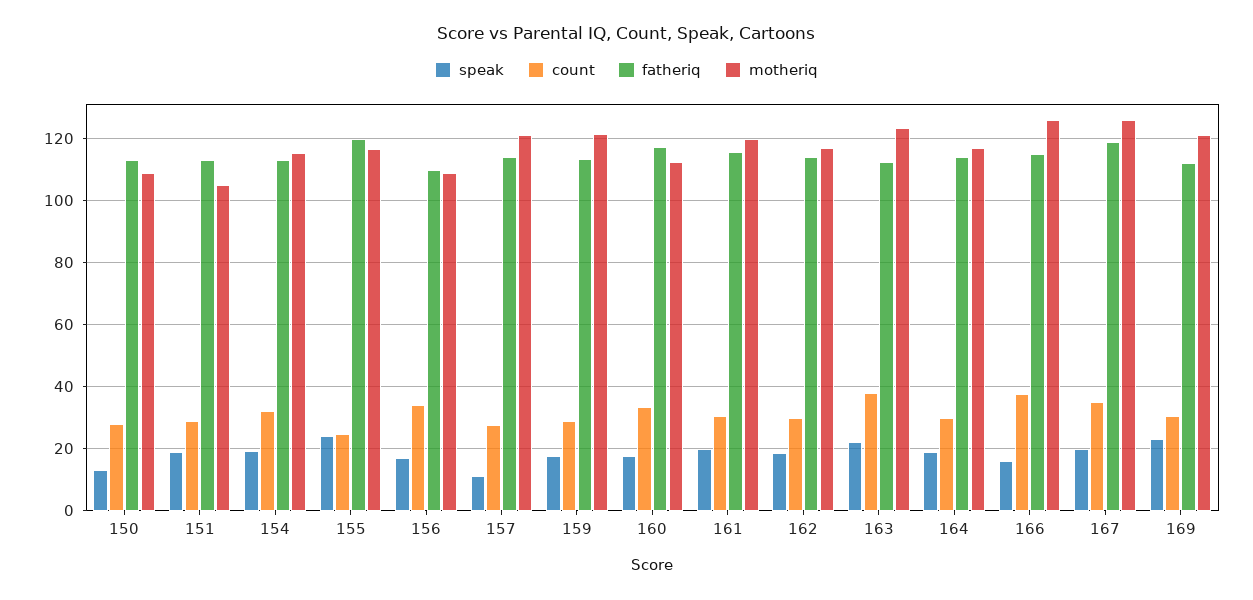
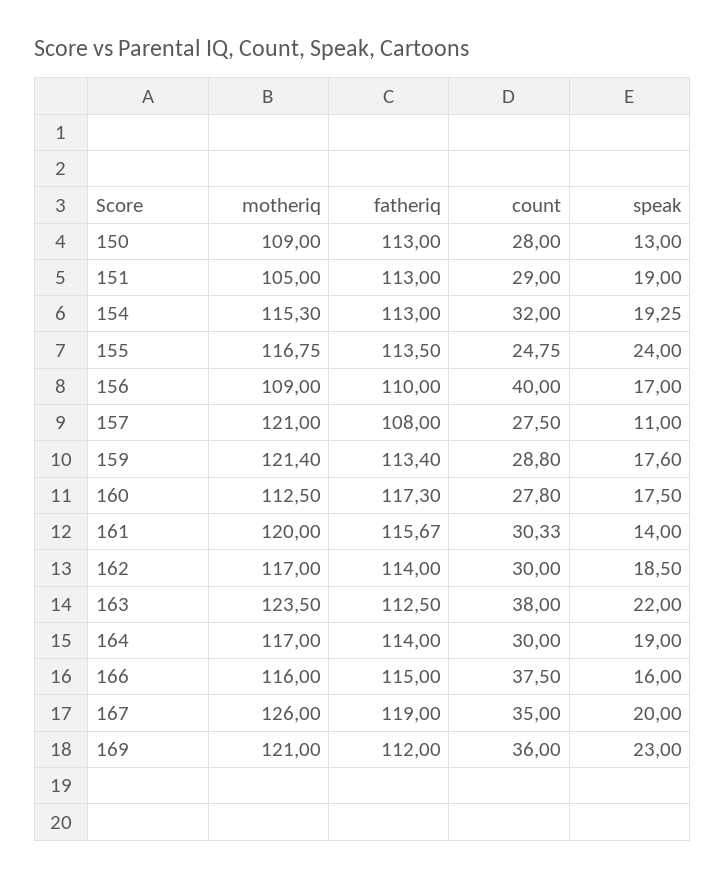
  {
    "speak": {
      "150": 13,
      "151": 19,
      "154": 19.25,
      "155": 24,
      "156": 17,
      "157": 11,
      "159": 17.6,
      "160": 17.5,
-     "161": 20,
+     "161": 14,
      "162": 18.5,
      "163": 22,
      "164": 19,
      "166": 16,
      "167": 20,
      "169": 23
    },
    "count": {
      "150": 28,
      "151": 29,
      "154": 32,
      "155": 24.75,
-     "156": 34,
+     "156": 40,
      "157": 27.5,
      "159": 28.8,
-     "160": 34,
+     "160": 27.8,
      "161": 30.33,
      "162": 30,
      "163": 38,
      "164": 30,
      "166": 37.5,
      "167": 35,
-     "169": 30
+     "169": 36
    },
    "fatheriq": {
      "150": 113,
      "151": 113,
      "154": 113,
-     "155": 120,
+     "155": 113.5,
      "156": 110,
-     "157": 114,
+     "157": 108,
      "159": 113.4,
      "160": 117.3,
      "161": 115.67,
      "162": 114,
      "163": 112.5,
      "164": 114,
      "166": 115,
      "167": 119,
      "169": 112
    },
    "motheriq": {
      "150": 109,
      "151": 105,
      "154": 115.3,
      "155": 116.75,
      "156": 109,
      "157": 121,
      "159": 121.4,
      "160": 112.5,
      "161": 120,
      "162": 117,
      "163": 123.5,
      "164": 117,
-     "166": 126,
+     "166": 116,
      "167": 126,
      "169": 121
    }
  }

